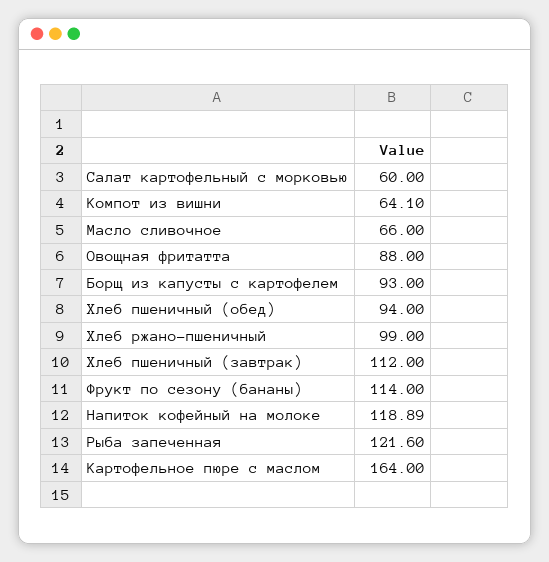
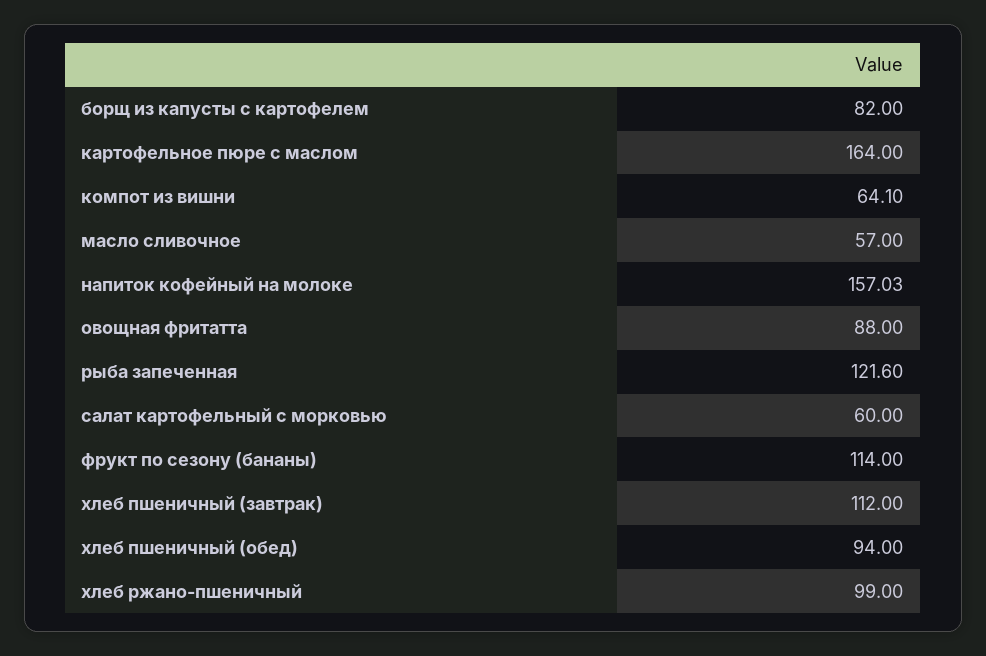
  {
    "Салат картофельный с морковью": 60,
    "Компот из вишни": 64.1,
-   "Масло сливочное": 66,
+   "Масло сливочное": 57,
    "Овощная фритатта": 88,
-   "Борщ из капусты с картофелем": 93,
+   "Борщ из капусты с картофелем": 82,
    "Хлеб пшеничный (обед)": 94,
    "Хлеб ржано-пшеничный": 99,
    "Хлеб пшеничный (завтрак)": 112,
    "Фрукт по сезону (бананы)": 114,
-   "Напиток кофейный на молоке": 118.89,
+   "Напиток кофейный на молоке": 157.03,
    "Рыба запеченная": 121.6,
    "Картофельное пюре с маслом": 164
  }

